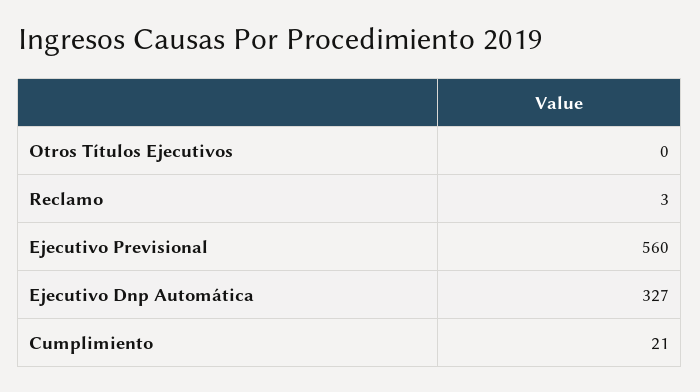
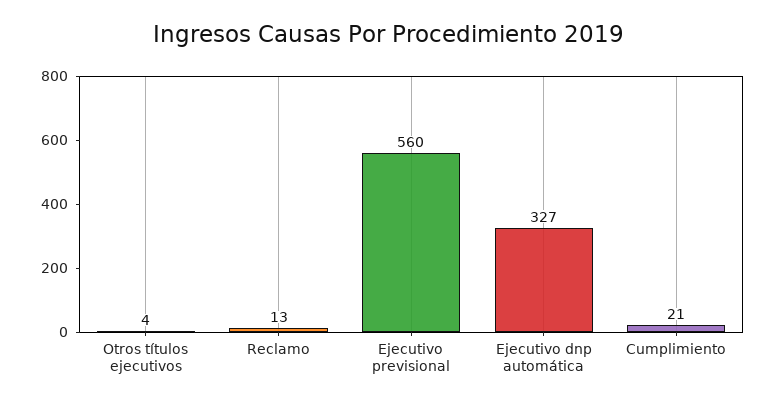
  {
-   "Otros Títulos Ejecutivos": 0,
+   "Otros Títulos Ejecutivos": 4,
-   "Reclamo": 3,
+   "Reclamo": 13,
    "Ejecutivo Previsional": 560,
    "Ejecutivo Dnp Automática": 327,
    "Cumplimiento": 21
  }

